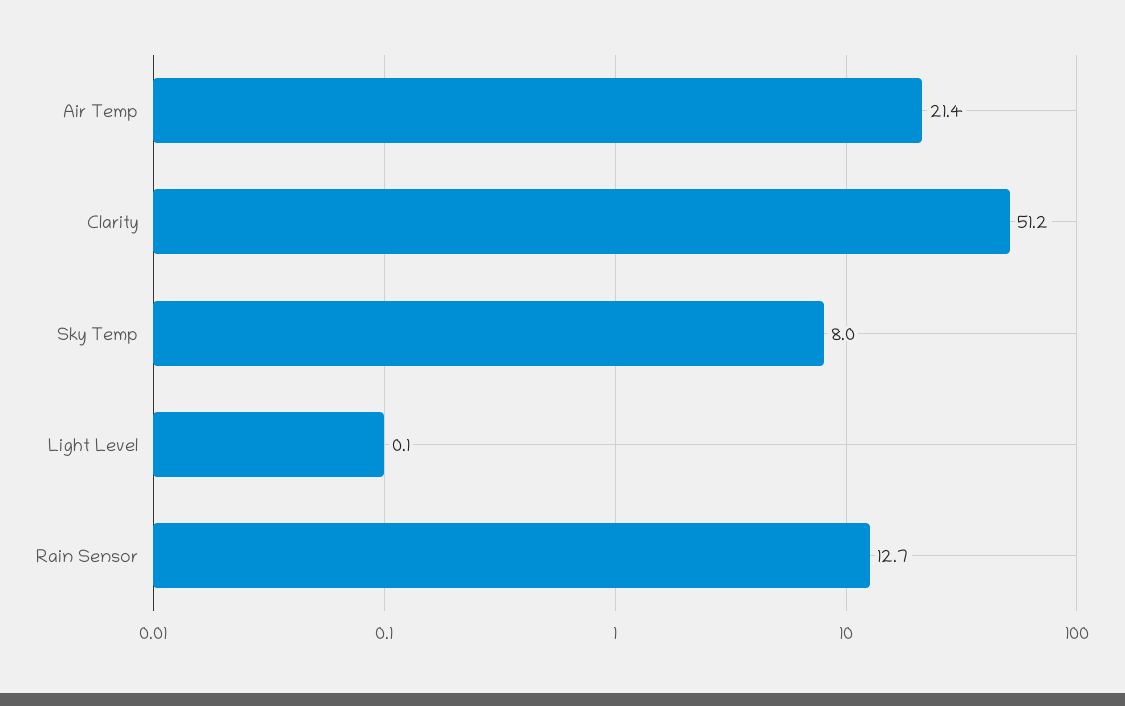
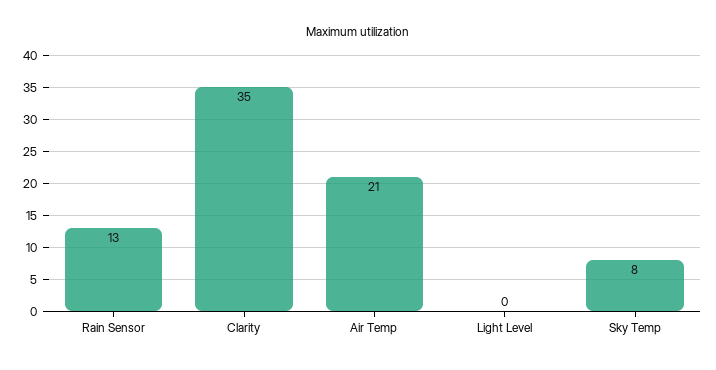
  {
    "Air Temp": 21.4,
-   "Clarity": 51.2,
+   "Clarity": 35,
    "Sky Temp": 8,
    "Light Level": 0.1,
    "Rain Sensor": 12.7
  }

